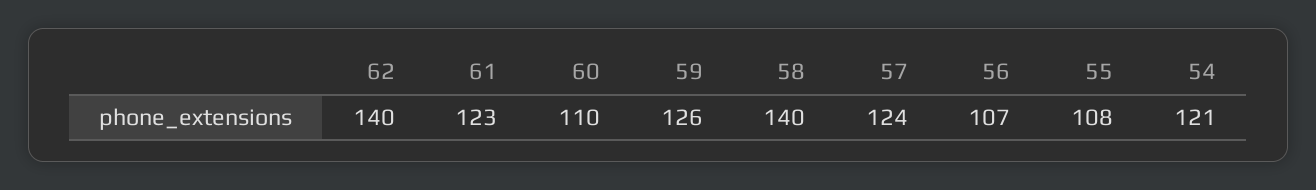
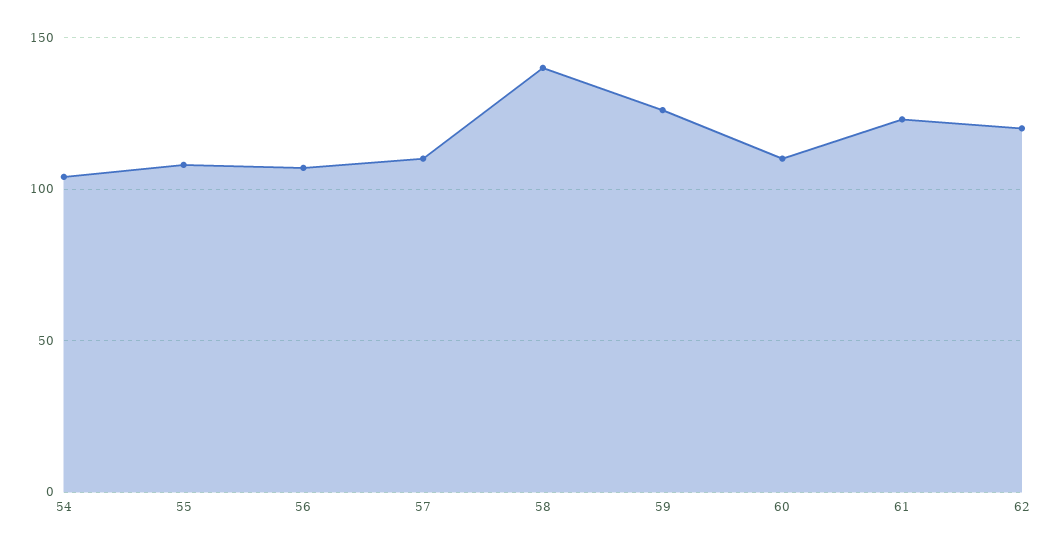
  {
-   "62": 140,
+   "62": 120,
    "61": 123,
    "60": 110,
    "59": 126,
    "58": 140,
-   "57": 124,
+   "57": 110,
    "56": 107,
    "55": 108,
-   "54": 121
+   "54": 105
  }

